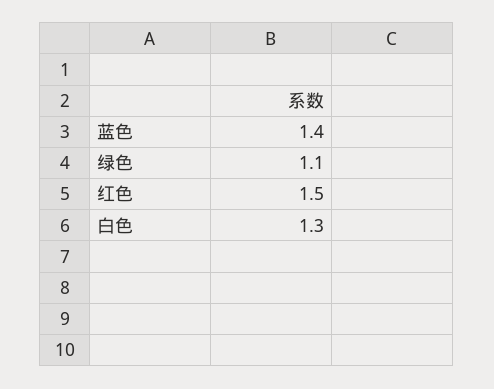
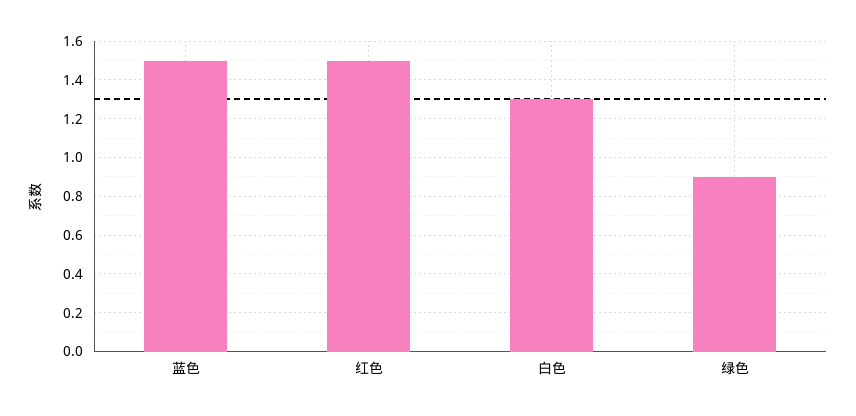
  {
-   "蓝色": 1.4,
+   "蓝色": 1.5,
-   "绿色": 1.1,
+   "绿色": 0.9,
    "红色": 1.5,
    "白色": 1.3
  }

